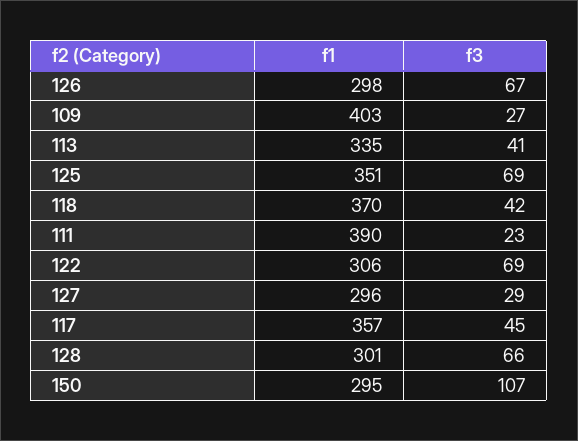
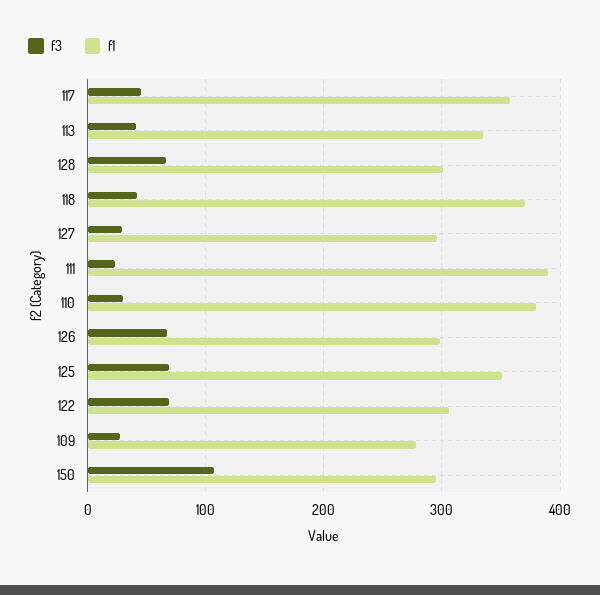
  {
    "f1": {
      "126": 298,
-     "109": 403,
+     "109": 280,
      "113": 335,
      "125": 351,
      "118": 370,
      "111": 390,
      "122": 306,
      "127": 296,
      "117": 357,
      "128": 301,
-     "150": 295
+     "150": 295,
+     "110": 380
    },
    "f3": {
      "126": 67,
      "109": 27,
      "113": 41,
      "125": 69,
      "118": 42,
      "111": 23,
      "122": 69,
      "127": 29,
      "117": 45,
      "128": 66,
-     "150": 107
+     "150": 107,
+     "110": 30
    }
  }

